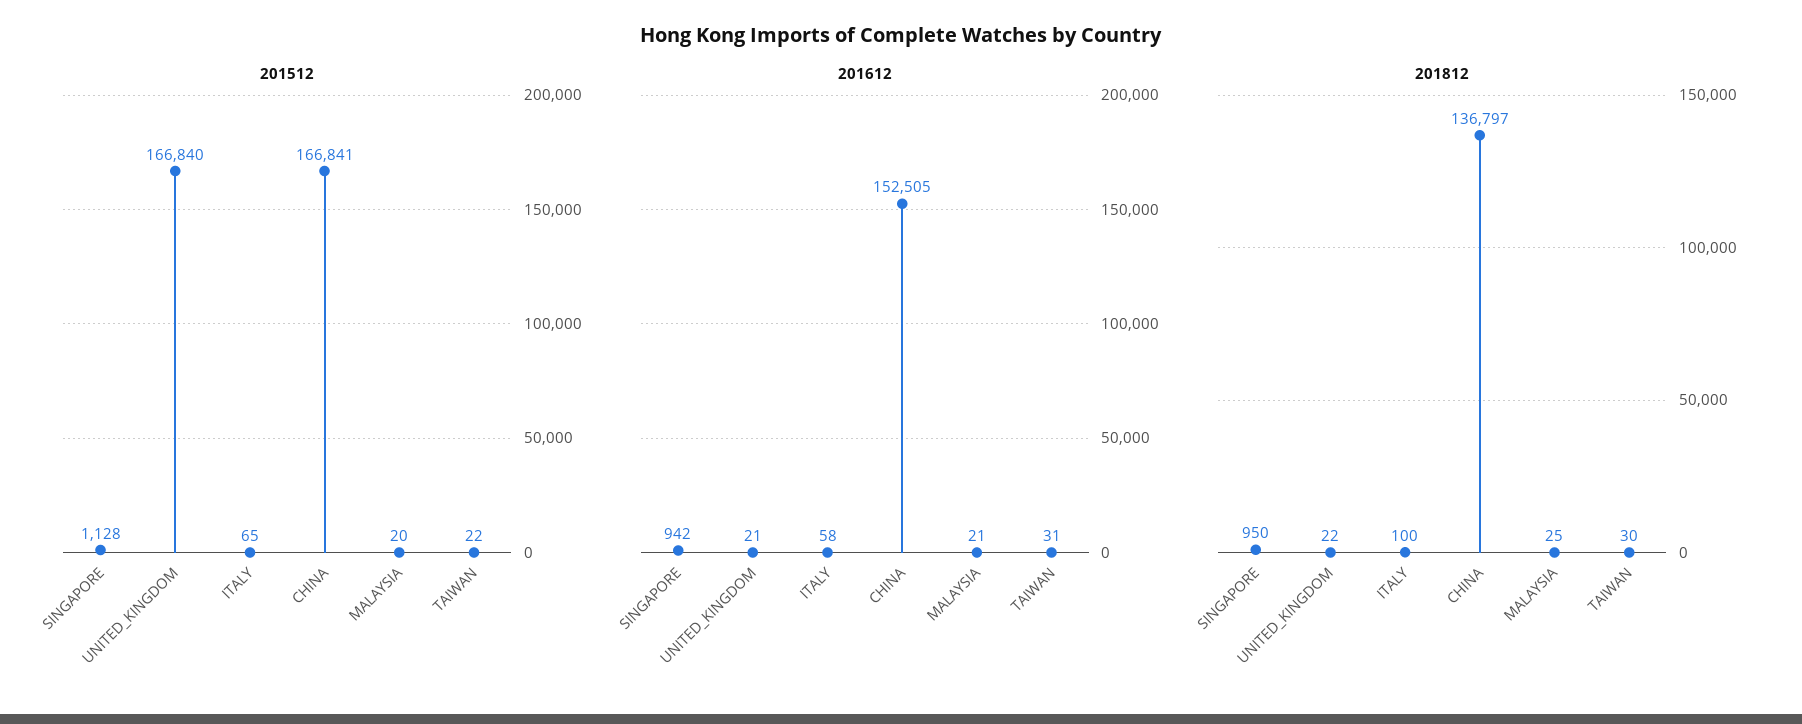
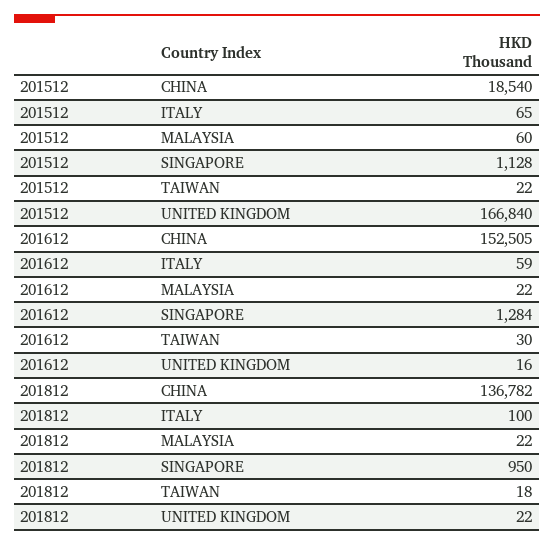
  {
    "201512": {
      "SINGAPORE": 1128,
      "UNITED_KINGDOM": 166840,
      "ITALY": 65,
-     "CHINA": 166841,
+     "CHINA": 18540,
-     "MALAYSIA": 20,
+     "MALAYSIA": 60,
      "TAIWAN": 22
    },
    "201612": {
-     "SINGAPORE": 942,
+     "SINGAPORE": 1284,
-     "UNITED_KINGDOM": 21,
+     "UNITED_KINGDOM": 16,
-     "ITALY": 58,
+     "ITALY": 59,
      "CHINA": 152505,
-     "MALAYSIA": 21,
+     "MALAYSIA": 22,
-     "TAIWAN": 31
+     "TAIWAN": 30
    },
    "201812": {
      "SINGAPORE": 950,
      "UNITED_KINGDOM": 22,
      "ITALY": 100,
-     "CHINA": 136797,
+     "CHINA": 136782,
-     "MALAYSIA": 25,
+     "MALAYSIA": 22,
-     "TAIWAN": 30
+     "TAIWAN": 18
    }
  }

